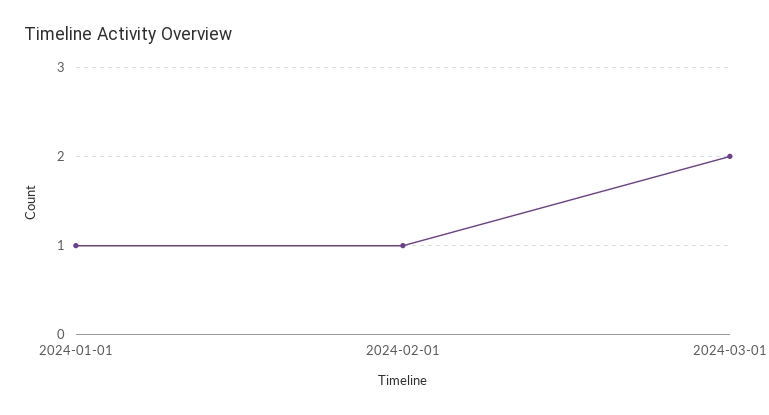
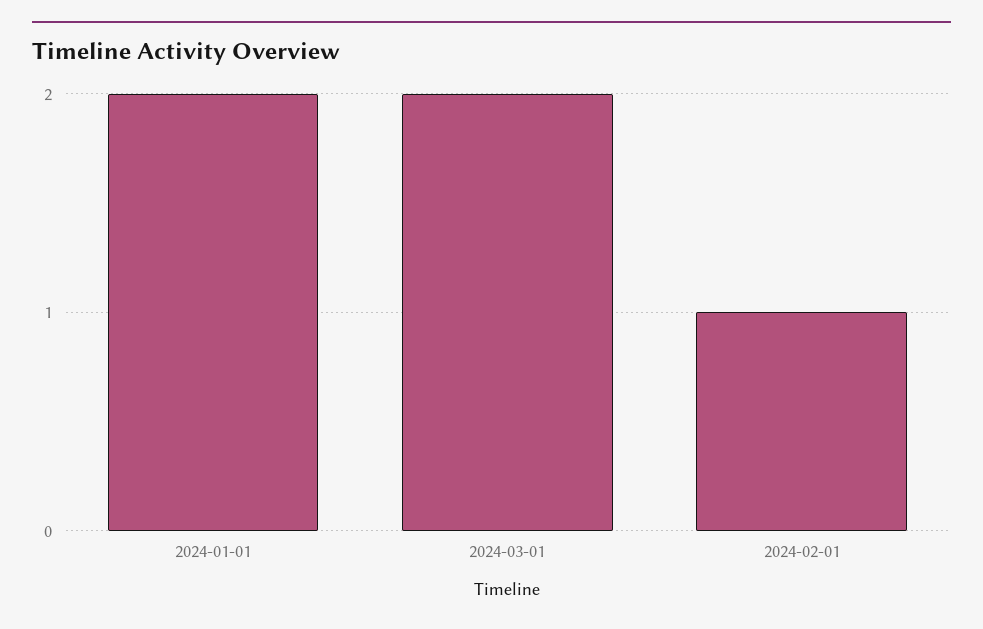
  {
-   "2024-01-01": 1,
+   "2024-01-01": 2,
    "2024-02-01": 1,
    "2024-03-01": 2
  }

